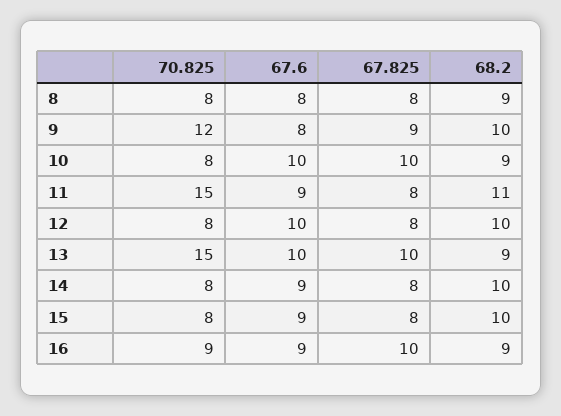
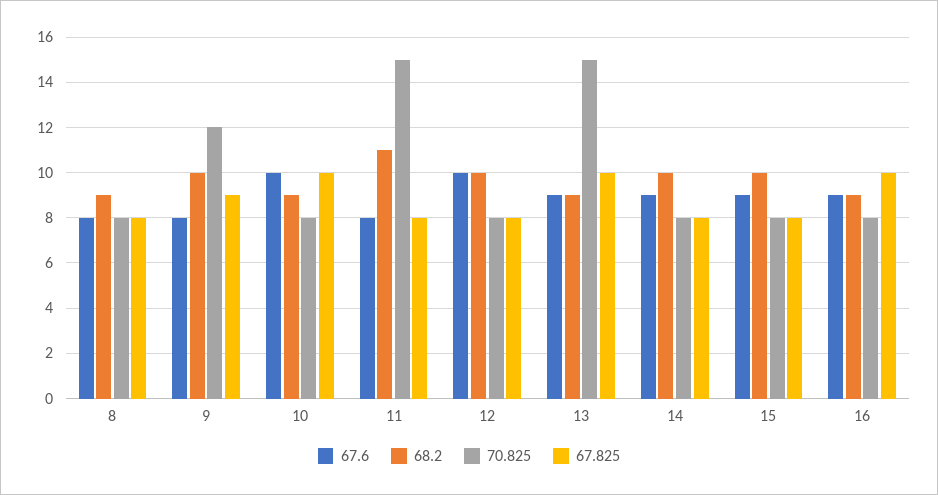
  {
    "70.825": {
      "8": 8,
      "9": 12,
      "10": 8,
      "11": 15,
      "12": 8,
      "13": 15,
      "14": 8,
      "15": 8,
-     "16": 9
+     "16": 8
    },
    "67.6": {
      "8": 8,
      "9": 8,
      "10": 10,
-     "11": 9,
+     "11": 8,
      "12": 10,
-     "13": 10,
+     "13": 9,
      "14": 9,
      "15": 9,
      "16": 9
    },
    "67.825": {
      "8": 8,
      "9": 9,
      "10": 10,
      "11": 8,
      "12": 8,
      "13": 10,
      "14": 8,
      "15": 8,
      "16": 10
    },
    "68.2": {
      "8": 9,
      "9": 10,
      "10": 9,
      "11": 11,
      "12": 10,
      "13": 9,
      "14": 10,
      "15": 10,
      "16": 9
    }
  }

